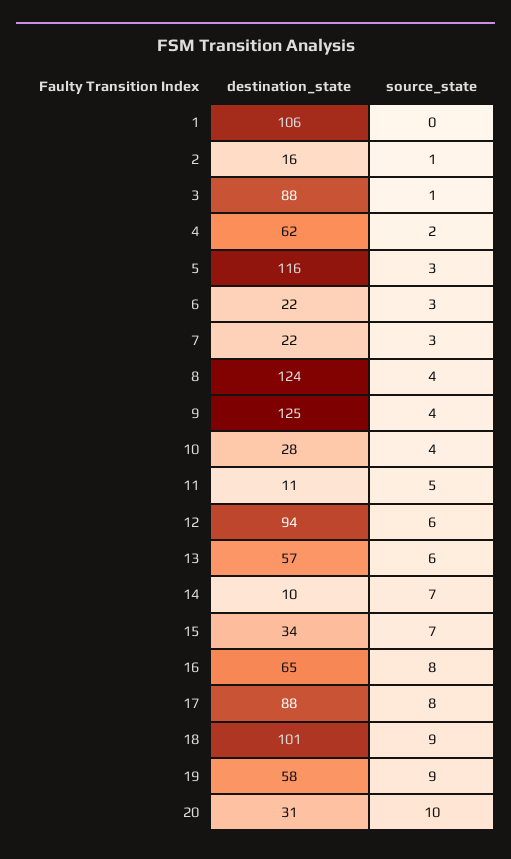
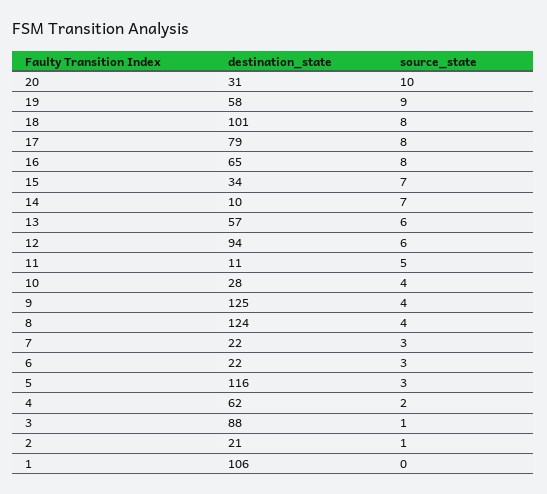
  {
    "destination_state": {
      "1": 106,
-     "2": 16,
+     "2": 21,
      "3": 88,
      "4": 62,
      "5": 116,
      "6": 22,
      "7": 22,
      "8": 124,
      "9": 125,
      "10": 28,
      "11": 11,
      "12": 94,
      "13": 57,
      "14": 10,
      "15": 34,
      "16": 65,
-     "17": 88,
+     "17": 79,
      "18": 101,
      "19": 58,
      "20": 31
    },
    "source_state": {
      "1": 0,
      "2": 1,
      "3": 1,
      "4": 2,
      "5": 3,
      "6": 3,
      "7": 3,
      "8": 4,
      "9": 4,
      "10": 4,
      "11": 5,
      "12": 6,
      "13": 6,
      "14": 7,
      "15": 7,
      "16": 8,
      "17": 8,
-     "18": 9,
+     "18": 8,
      "19": 9,
      "20": 10
    }
  }

